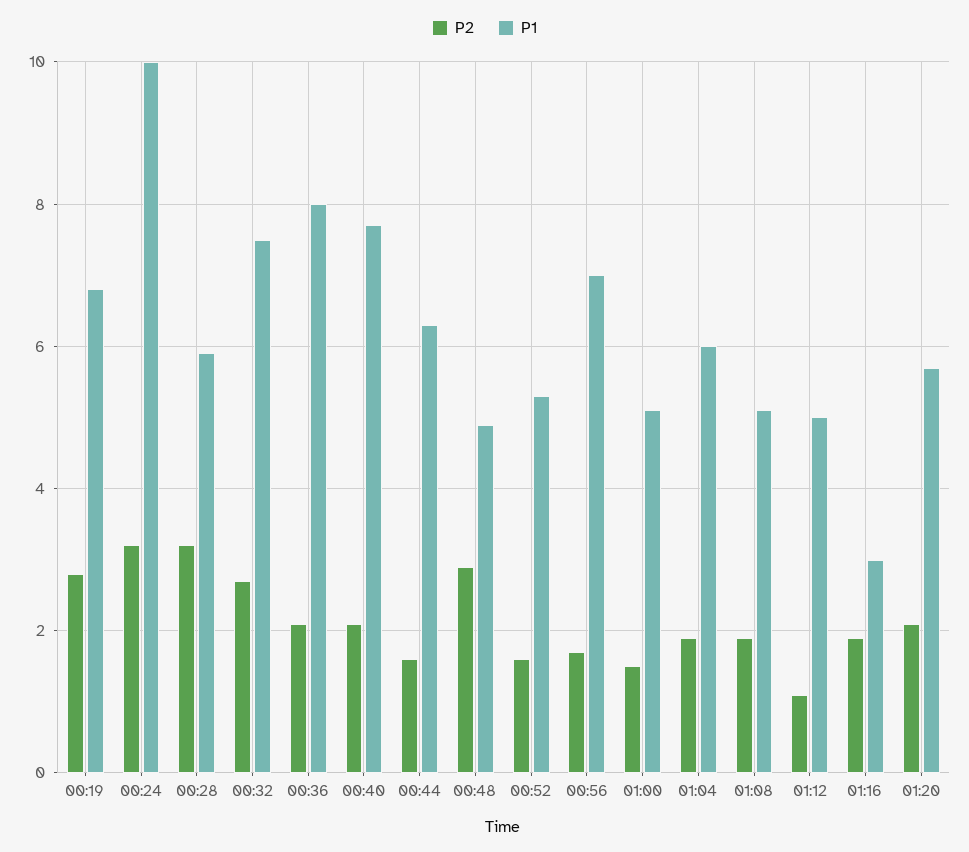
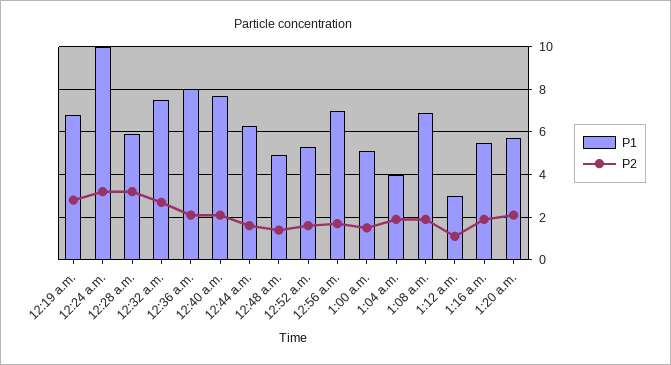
  {
    "P2": {
      "00:19": 3,
      "00:24": 3,
      "00:28": 3,
      "00:32": 2.5,
      "00:36": 2,
      "00:40": 2,
      "00:44": 1.5,
-     "00:48": 3,
+     "00:48": 1.5,
      "00:52": 1.5,
      "00:56": 1.5,
      "01:00": 1.5,
      "01:04": 2,
      "01:08": 2,
      "01:12": 1,
      "01:16": 2,
      "01:20": 2
    },
    "P1": {
      "00:19": 7,
      "00:24": 10,
      "00:28": 6,
      "00:32": 7.5,
      "00:36": 8,
      "00:40": 7.5,
      "00:44": 6.5,
      "00:48": 5,
      "00:52": 5.5,
      "00:56": 7,
      "01:00": 5,
-     "01:04": 6,
+     "01:04": 4,
-     "01:08": 5,
+     "01:08": 7,
-     "01:12": 5,
+     "01:12": 3,
-     "01:16": 3,
+     "01:16": 5.5,
      "01:20": 5.5
    }
  }

